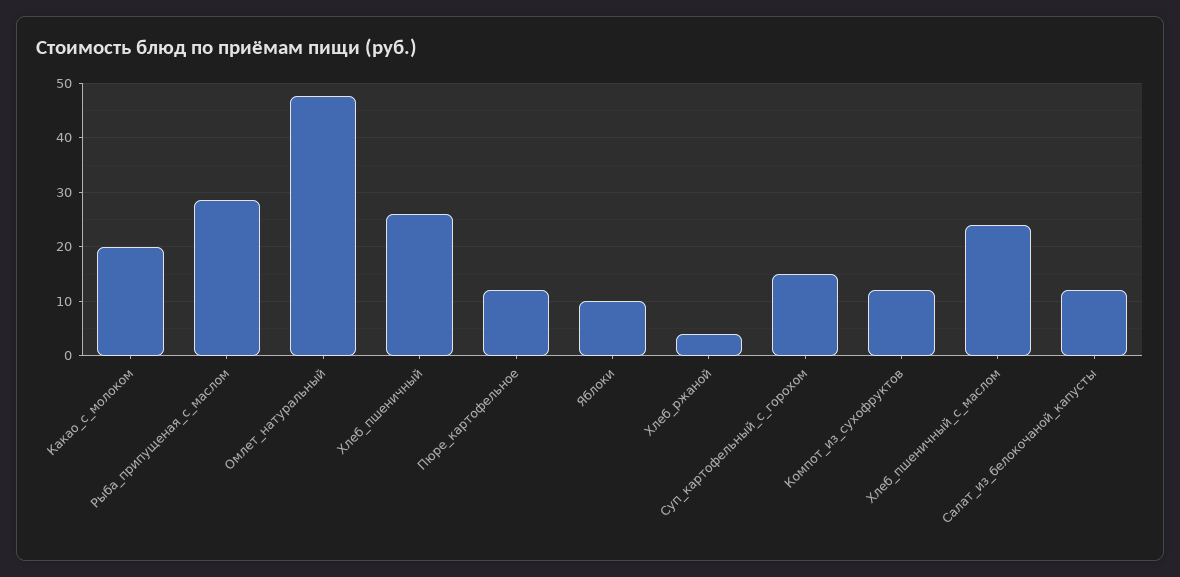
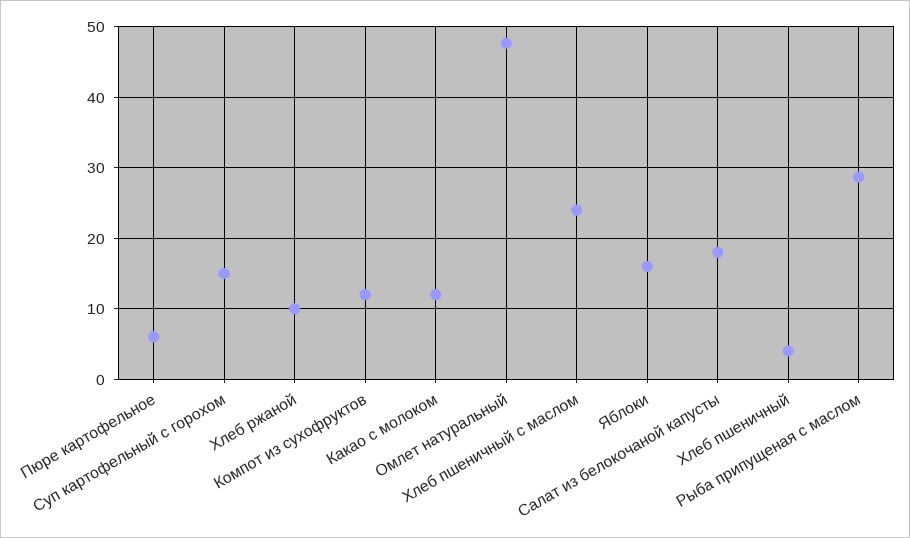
  {
-   "Какао_с_молоком": 20,
+   "Какао_с_молоком": 12,
    "Рыба_припущеная_с_маслом": 29,
    "Омлет_натуральный": 48,
-   "Хлеб_пшеничный": 26,
+   "Хлеб_пшеничный": 4,
-   "Пюре_картофельное": 12,
+   "Пюре_картофельное": 6,
-   "Яблоки": 10,
+   "Яблоки": 16,
-   "Хлеб_ржаной": 4,
+   "Хлеб_ржаной": 10,
    "Суп_картофельный_с_горохом": 15,
    "Компот_из_сухофруктов": 12,
    "Хлеб_пшеничный_с_маслом": 24,
-   "Салат_из_белокочаной_капусты": 12
+   "Салат_из_белокочаной_капусты": 18
  }

